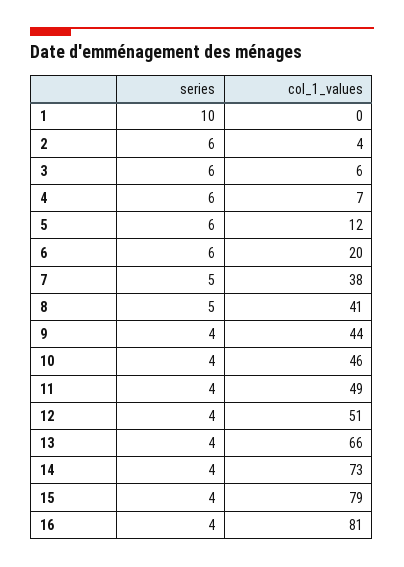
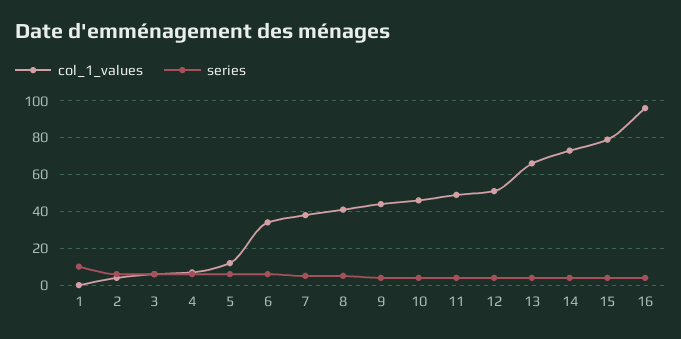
  {
    "series": {
      "1": 10,
      "2": 6,
      "3": 6,
      "4": 6,
      "5": 6,
      "6": 6,
      "7": 5,
      "8": 5,
      "9": 4,
      "10": 4,
      "11": 4,
      "12": 4,
      "13": 4,
      "14": 4,
      "15": 4,
      "16": 4
    },
    "col_1_values": {
      "1": 0,
      "2": 4,
      "3": 6,
      "4": 7,
      "5": 12,
-     "6": 20,
+     "6": 35,
      "7": 38,
      "8": 41,
      "9": 44,
      "10": 46,
      "11": 49,
      "12": 51,
      "13": 66,
      "14": 73,
      "15": 79,
-     "16": 81
+     "16": 95
    }
  }

